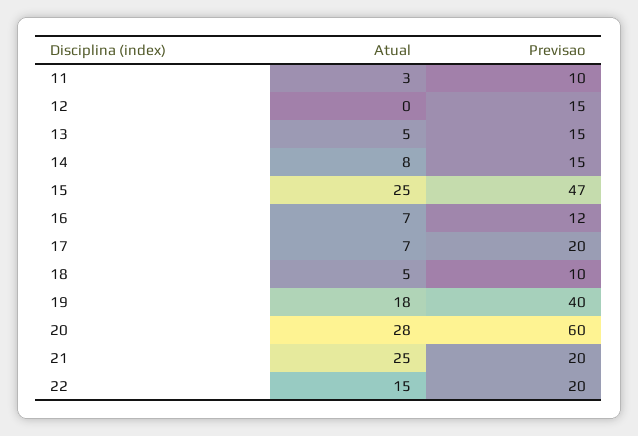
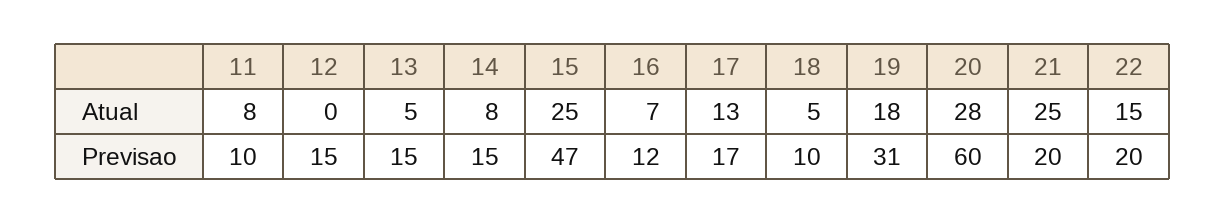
  {
    "Atual": {
-     "11": 3,
+     "11": 8,
      "12": 0,
      "13": 5,
      "14": 8,
      "15": 25,
      "16": 7,
-     "17": 7,
+     "17": 13,
      "18": 5,
      "19": 18,
      "20": 28,
      "21": 25,
      "22": 15
    },
    "Previsao": {
      "11": 10,
      "12": 15,
      "13": 15,
      "14": 15,
      "15": 47,
      "16": 12,
-     "17": 20,
+     "17": 17,
      "18": 10,
-     "19": 40,
+     "19": 31,
      "20": 60,
      "21": 20,
      "22": 20
    }
  }

